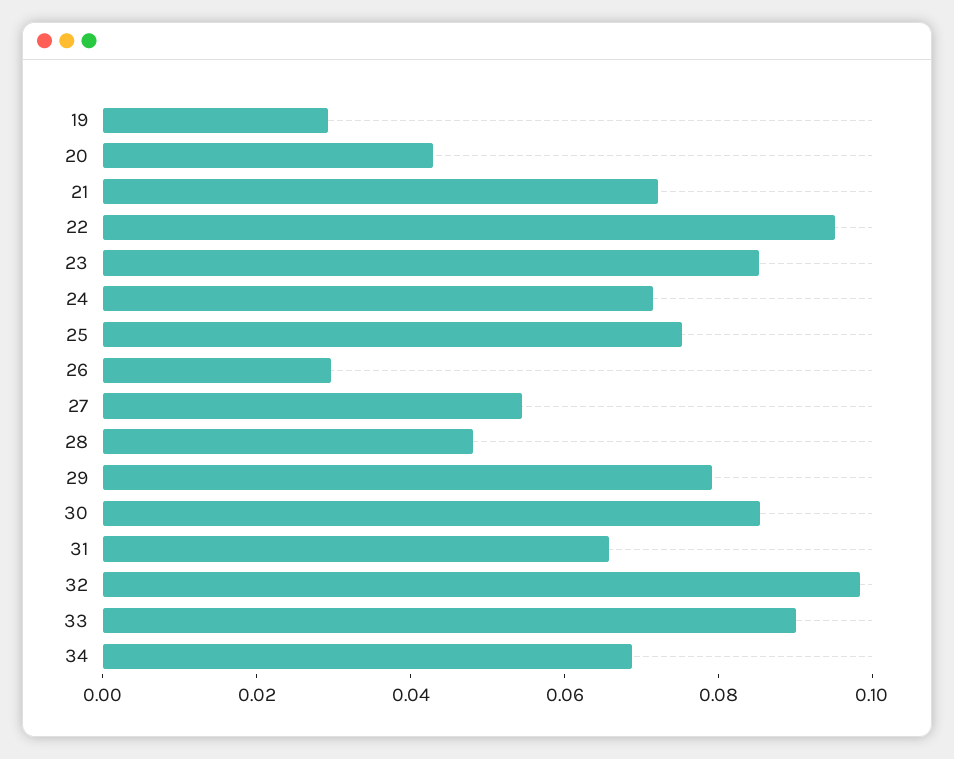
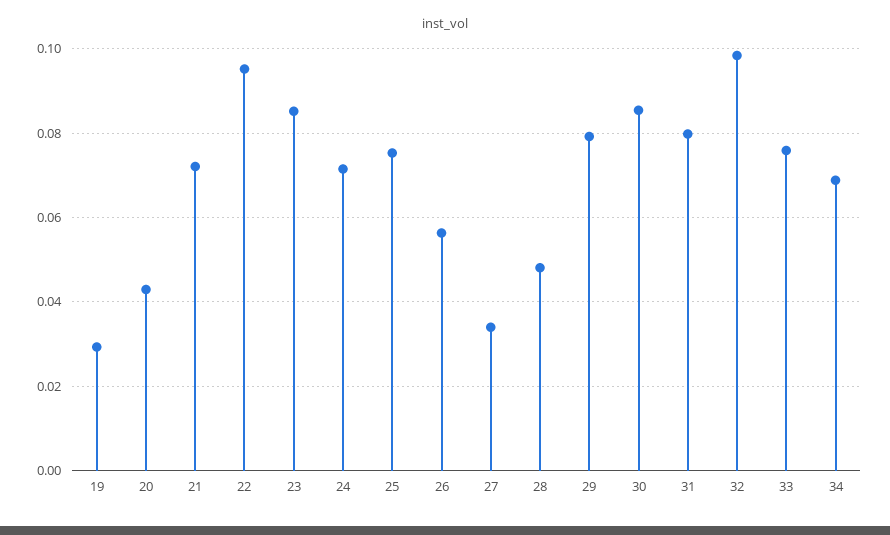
  {
    "19": 0.03,
    "20": 0.042,
    "21": 0.072,
    "22": 0.096,
    "23": 0.086,
    "24": 0.072,
    "25": 0.076,
-   "26": 0.03,
+   "26": 0.056,
-   "27": 0.055,
+   "27": 0.034,
    "28": 0.048,
    "29": 0.08,
    "30": 0.086,
-   "31": 0.065,
+   "31": 0.08,
    "32": 0.098,
-   "33": 0.09,
+   "33": 0.076,
    "34": 0.068
  }

